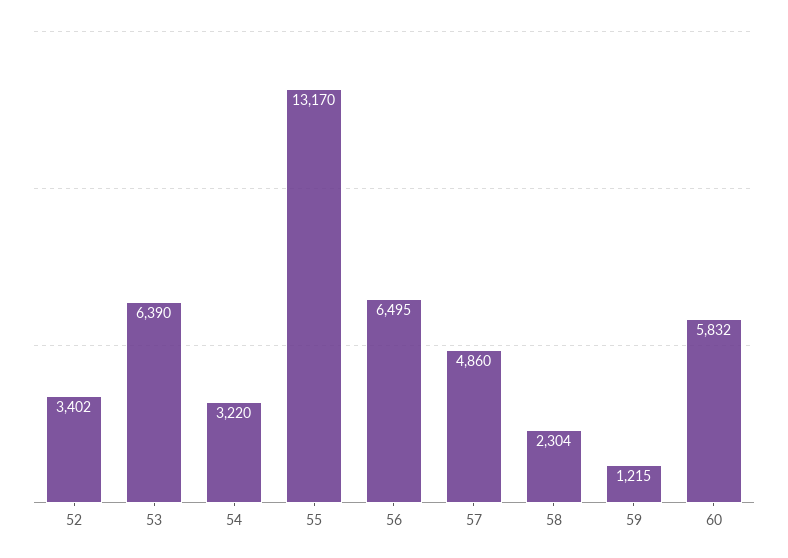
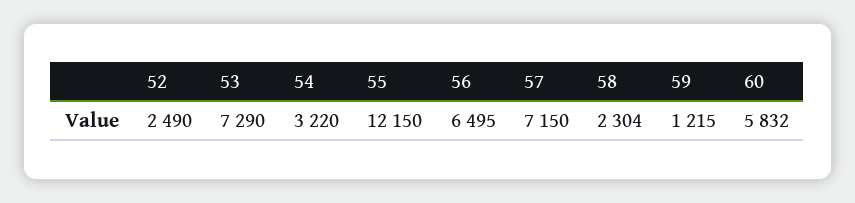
  {
-   "52": 3402,
+   "52": 2490,
-   "53": 6390,
+   "53": 7290,
    "54": 3220,
-   "55": 13170,
+   "55": 12150,
    "56": 6495,
-   "57": 4860,
+   "57": 7150,
    "58": 2304,
    "59": 1215,
    "60": 5832
  }

